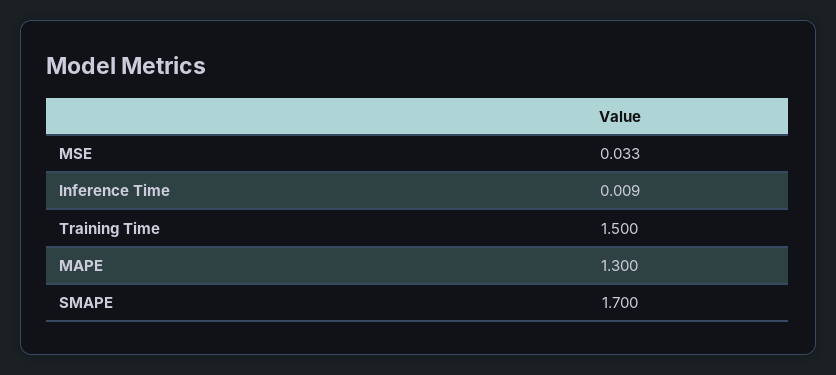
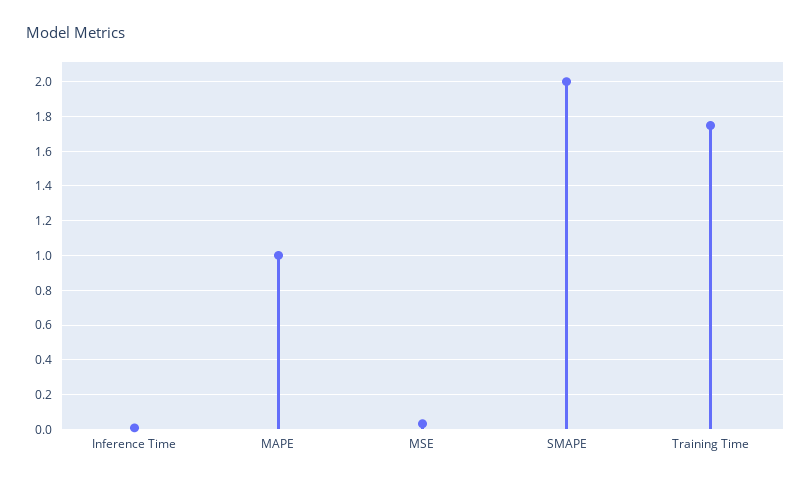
  {
    "MSE": 0.033,
    "Inference Time": 0.009,
-   "Training Time": 1.5,
+   "Training Time": 1.75,
-   "MAPE": 1.3,
+   "MAPE": 1,
-   "SMAPE": 1.7
+   "SMAPE": 2
  }

